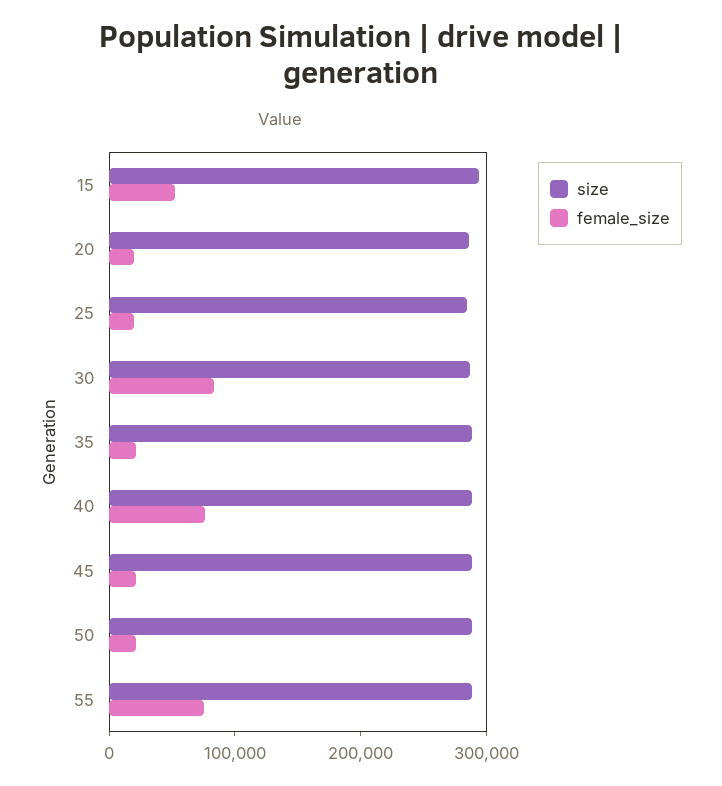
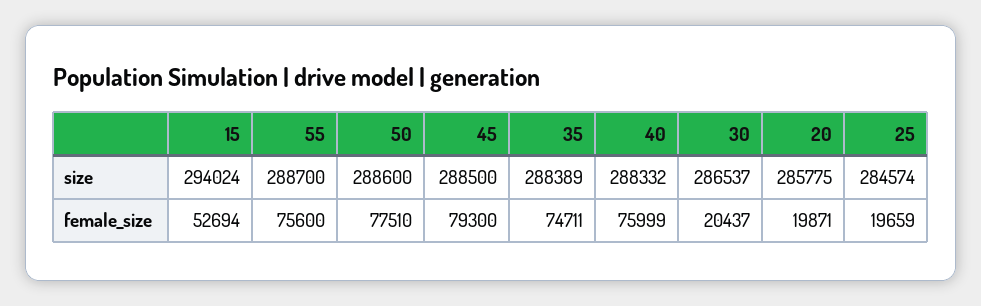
  {
    "size": {
      "15": 294024,
      "20": 285775,
      "25": 284574,
      "30": 286537,
      "35": 288389,
      "40": 288332,
      "45": 288500,
      "50": 288600,
      "55": 288700
    },
    "female_size": {
      "15": 52694,
      "20": 19871,
      "25": 19659,
-     "30": 80000,
+     "30": 20437,
-     "35": 20000,
+     "35": 74711,
      "40": 75999,
-     "45": 20000,
+     "45": 79300,
-     "50": 20000,
+     "50": 77510,
      "55": 75600
    }
  }

